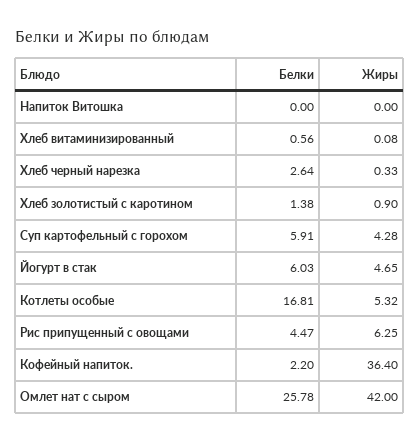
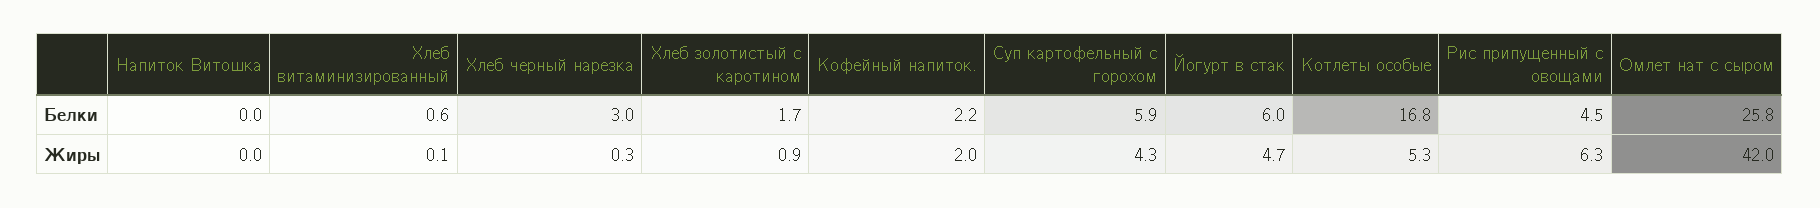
  {
    "Белки": {
      "Напиток Витошка": 0,
      "Хлеб витаминизированный": 0.56,
-     "Хлеб черный нарезка": 2.64,
+     "Хлеб черный нарезка": 3,
-     "Хлеб золотистый с каротином": 1.38,
+     "Хлеб золотистый с каротином": 1.7,
      "Суп картофельный с горохом": 5.91,
      "Йогурт в стак": 6.03,
      "Котлеты особые": 16.81,
      "Рис припущенный с овощами": 4.47,
      "Кофейный напиток.": 2.2,
      "Омлет нат с сыром": 25.78
    },
    "Жиры": {
      "Напиток Витошка": 0,
      "Хлеб витаминизированный": 0.08,
      "Хлеб черный нарезка": 0.33,
      "Хлеб золотистый с каротином": 0.9,
      "Суп картофельный с горохом": 4.28,
      "Йогурт в стак": 4.65,
      "Котлеты особые": 5.32,
      "Рис припущенный с овощами": 6.25,
-     "Кофейный напиток.": 36.4,
+     "Кофейный напиток.": 2,
      "Омлет нат с сыром": 42
    }
  }

